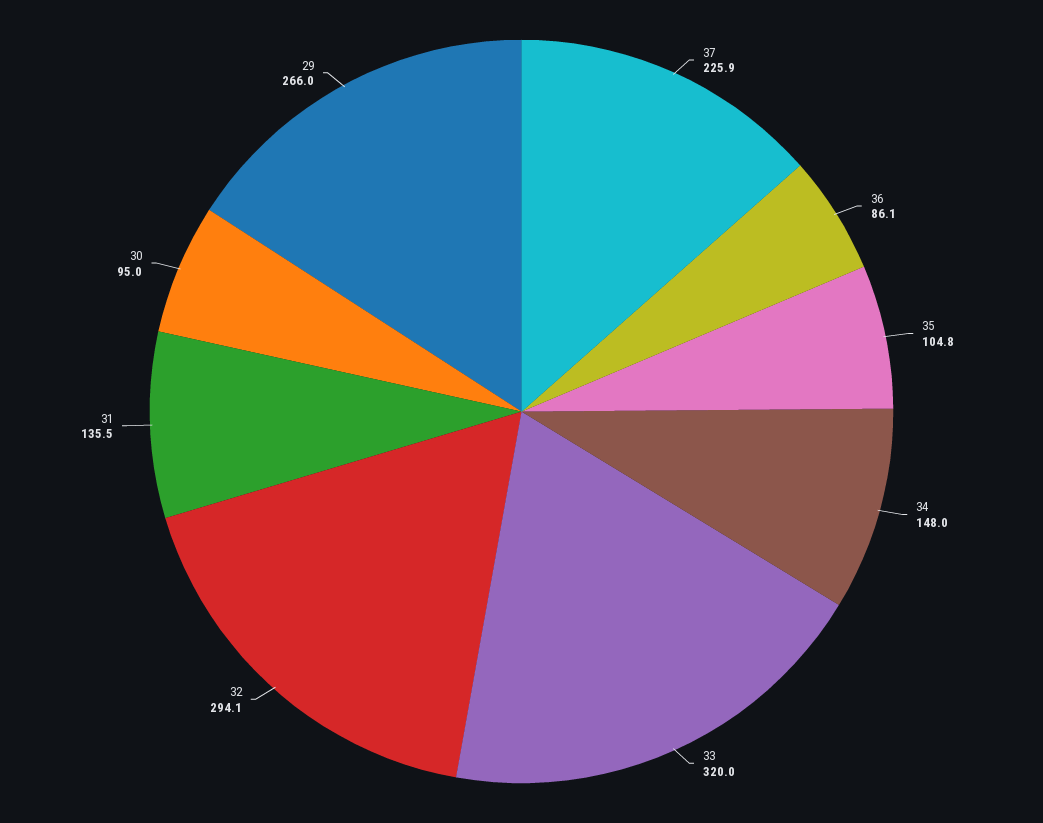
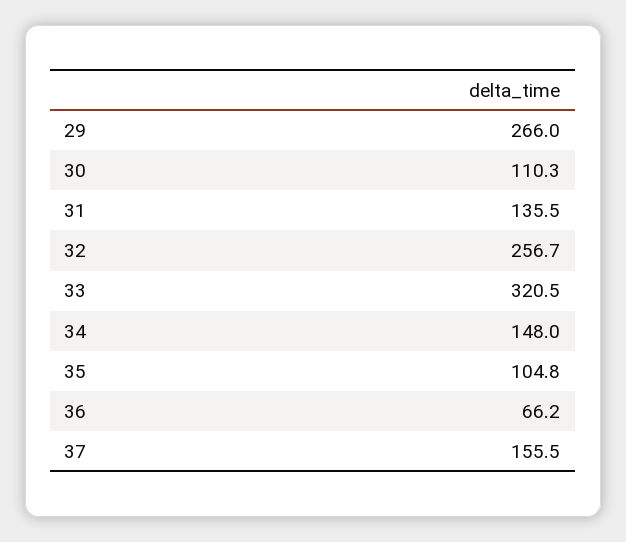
  {
-   "37": 225.9,
+   "37": 155.5,
-   "36": 86.1,
+   "36": 66.2,
    "35": 104.8,
    "34": 148,
-   "33": 320,
+   "33": 320.5,
-   "32": 294.1,
+   "32": 256.7,
    "31": 135.5,
-   "30": 95,
+   "30": 110.3,
    "29": 266
  }

